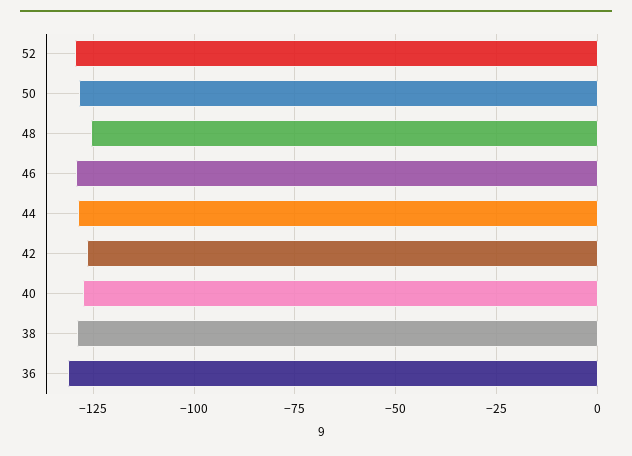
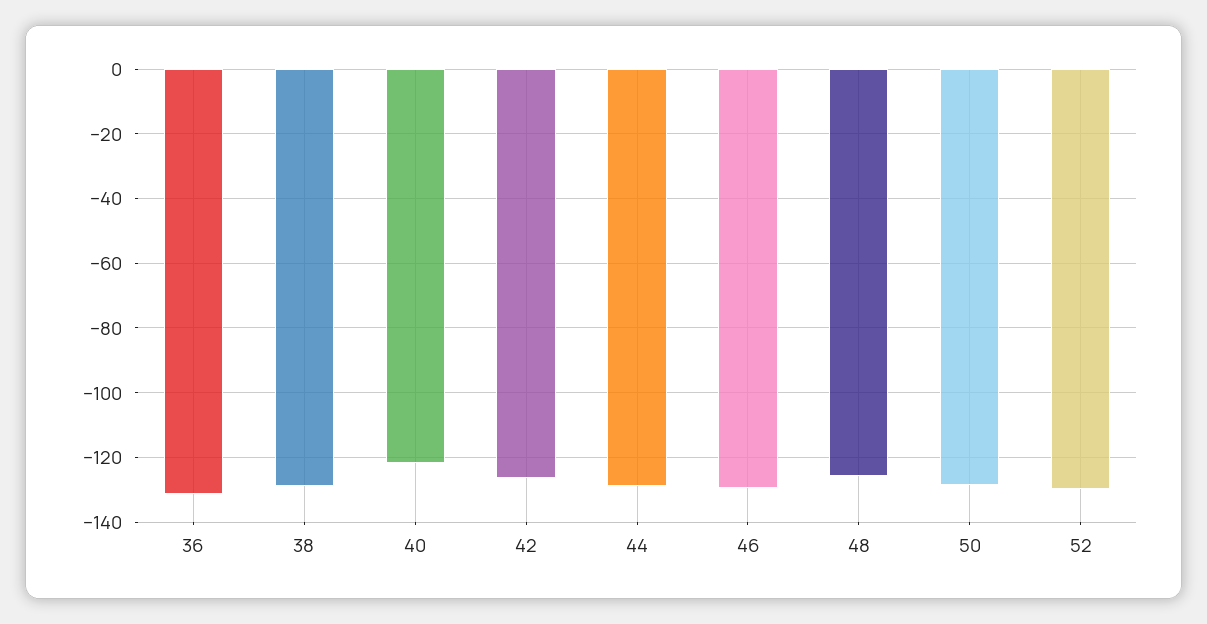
  {
    "52": -130,
    "50": -128,
    "48": -126,
    "46": -130,
    "44": -128,
    "42": -126,
-   "40": -127.5,
+   "40": -122,
    "38": -128,
    "36": -132
  }

